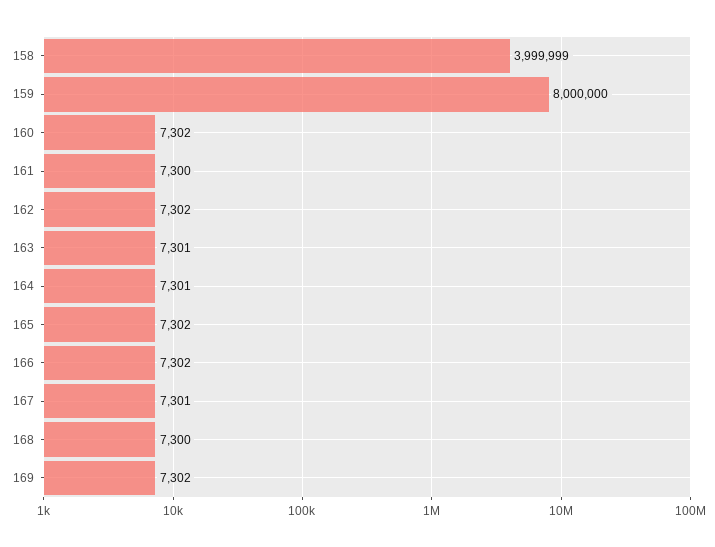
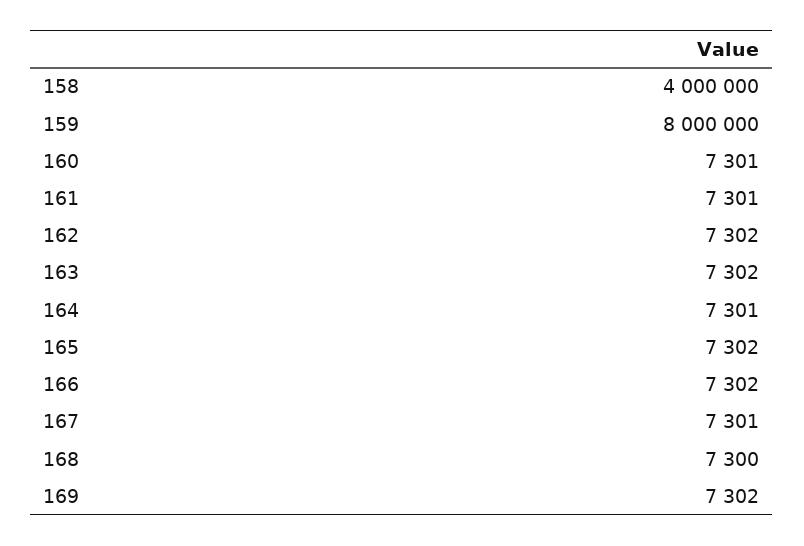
  {
-   "158": 3999999,
+   "158": 4000000,
    "159": 8000000,
-   "160": 7302,
+   "160": 7301,
-   "161": 7300,
+   "161": 7301,
    "162": 7302,
-   "163": 7301,
+   "163": 7302,
    "164": 7301,
    "165": 7302,
    "166": 7302,
    "167": 7301,
    "168": 7300,
    "169": 7302
  }

